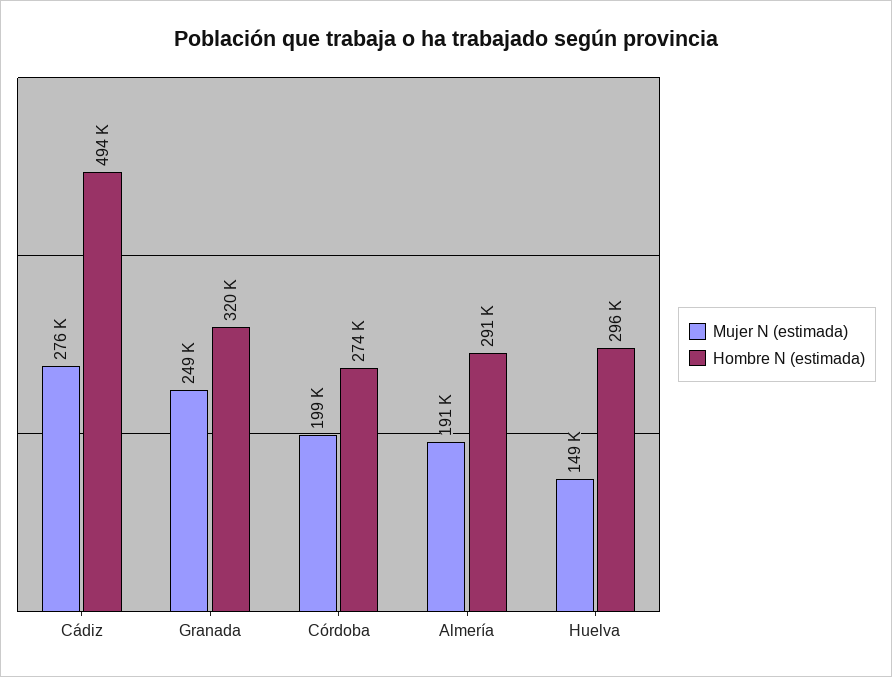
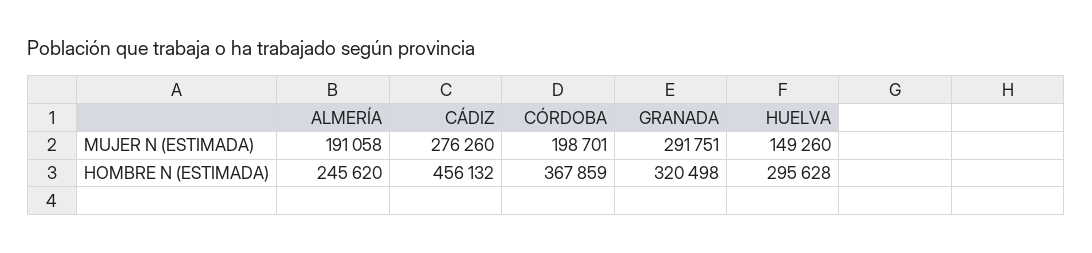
  {
    "Mujer N (estimada)": {
      "Cádiz": 276260,
-     "Granada": 249000,
+     "Granada": 291751,
      "Córdoba": 198701,
      "Almería": 191058,
      "Huelva": 149260
    },
    "Hombre N (estimada)": {
-     "Cádiz": 494000,
+     "Cádiz": 456132,
      "Granada": 320498,
-     "Córdoba": 274000,
+     "Córdoba": 367859,
-     "Almería": 291000,
+     "Almería": 245620,
      "Huelva": 295628
    }
  }

